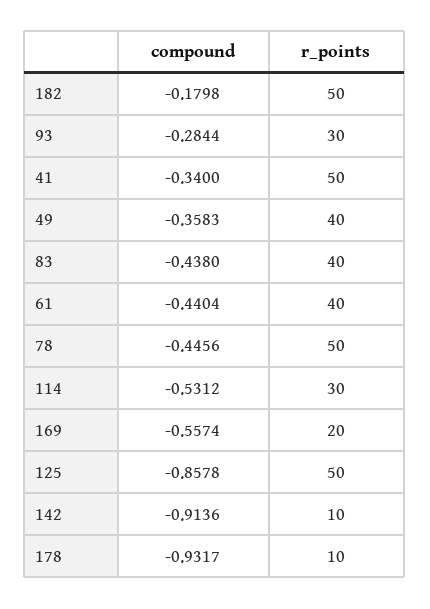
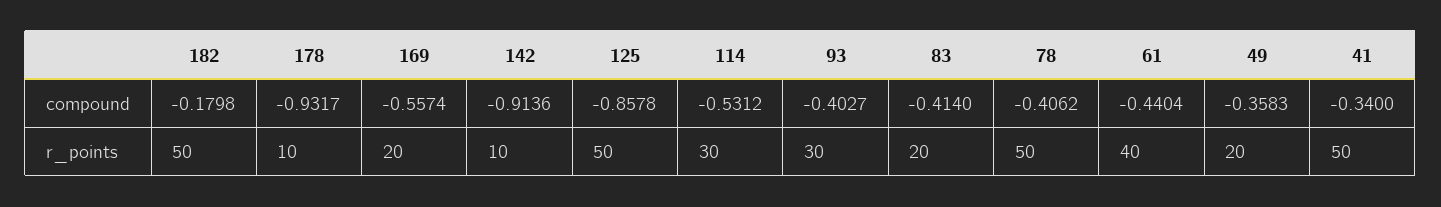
  {
    "compound": {
      "182": -0.1798,
-     "93": -0.2844,
+     "93": -0.4027,
      "41": -0.34,
      "49": -0.3583,
-     "83": -0.438,
+     "83": -0.414,
      "61": -0.4404,
-     "78": -0.4456,
+     "78": -0.4062,
      "114": -0.5312,
      "169": -0.5574,
      "125": -0.8578,
      "142": -0.9136,
      "178": -0.9317
    },
    "r_points": {
      "182": 50,
      "93": 30,
      "41": 50,
-     "49": 40,
+     "49": 20,
-     "83": 40,
+     "83": 20,
      "61": 40,
      "78": 50,
      "114": 30,
      "169": 20,
      "125": 50,
      "142": 10,
      "178": 10
    }
  }

